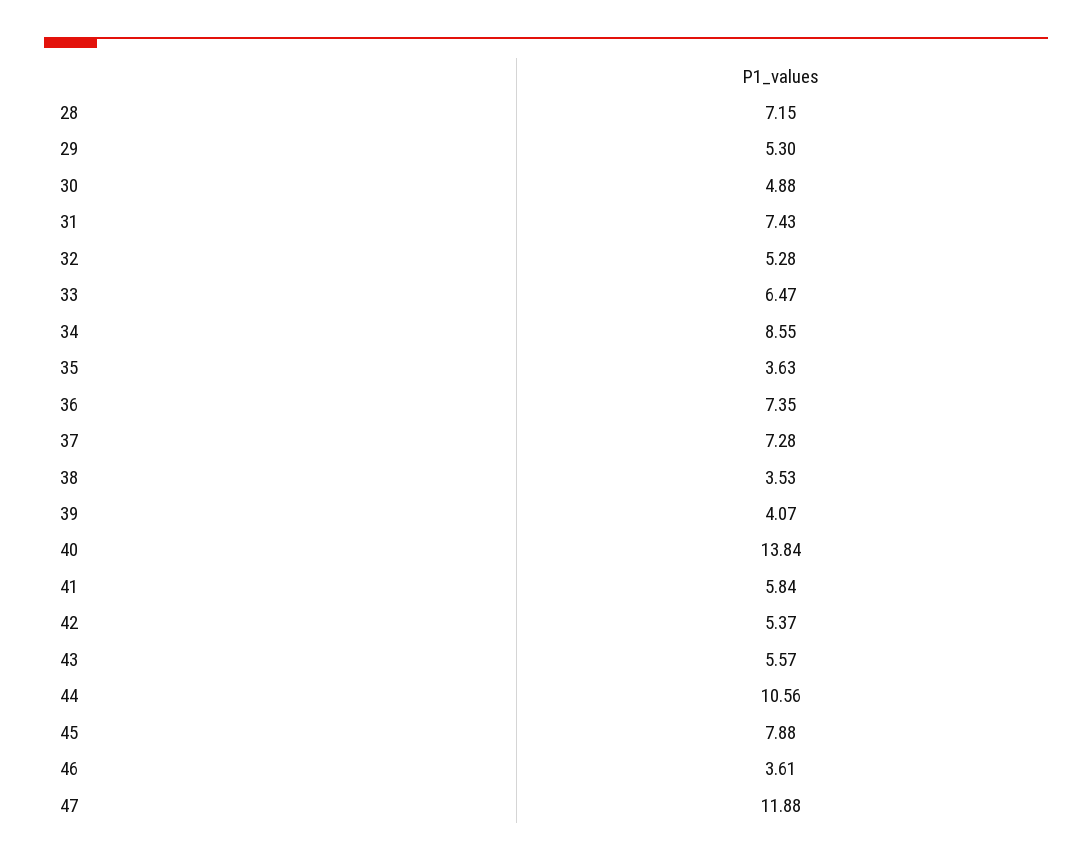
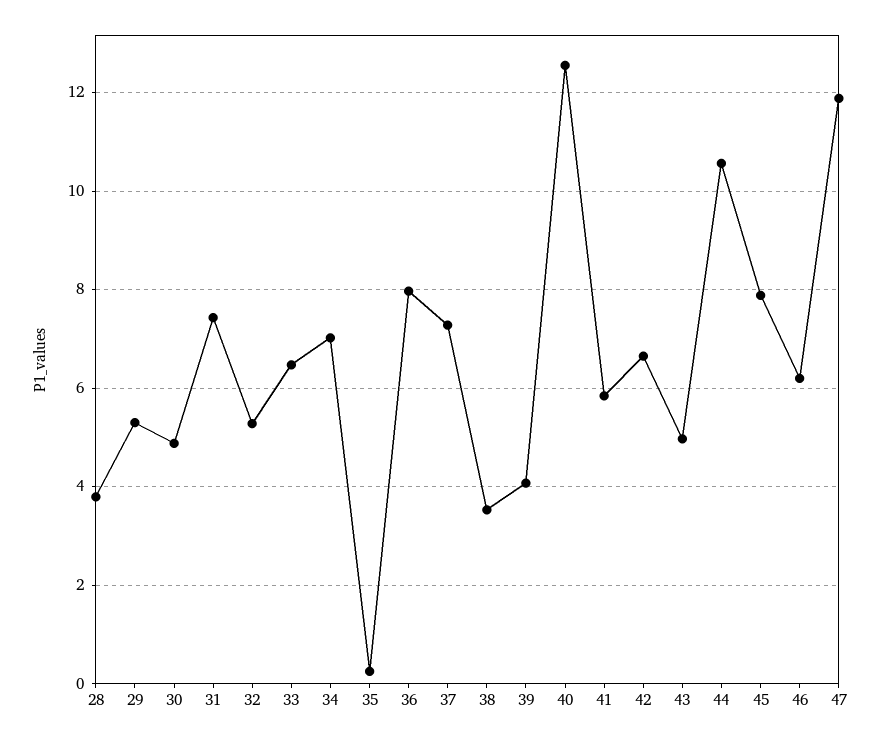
  {
-   "28": 7.15,
+   "28": 3.8,
    "29": 5.3,
    "30": 4.88,
    "31": 7.43,
    "32": 5.28,
    "33": 6.47,
-   "34": 8.55,
+   "34": 7,
-   "35": 3.63,
+   "35": 0.2,
-   "36": 7.35,
+   "36": 8,
    "37": 7.28,
    "38": 3.53,
    "39": 4.07,
-   "40": 13.84,
+   "40": 12.6,
    "41": 5.84,
-   "42": 5.37,
+   "42": 6.6,
-   "43": 5.57,
+   "43": 5,
    "44": 10.56,
    "45": 7.88,
-   "46": 3.61,
+   "46": 6.2,
    "47": 11.88
  }

